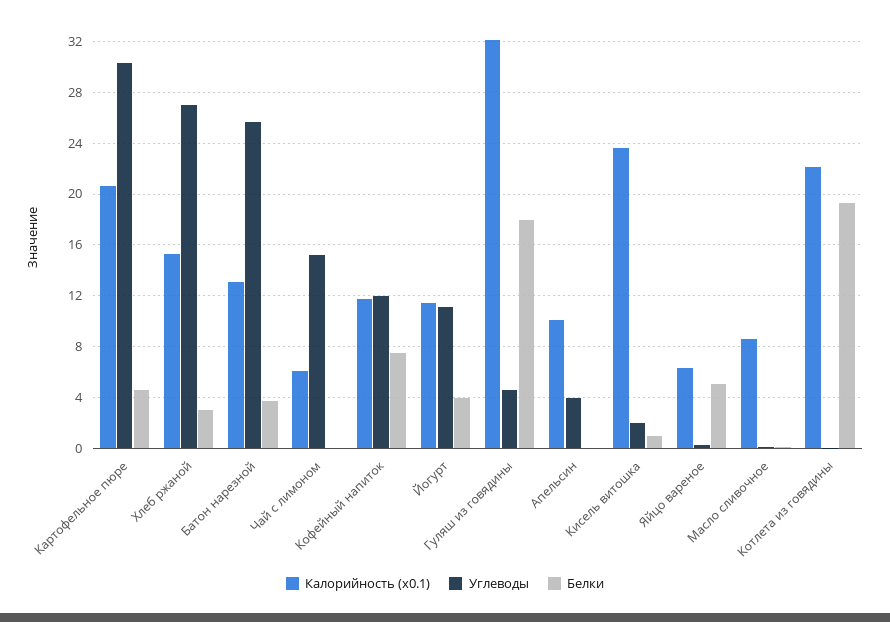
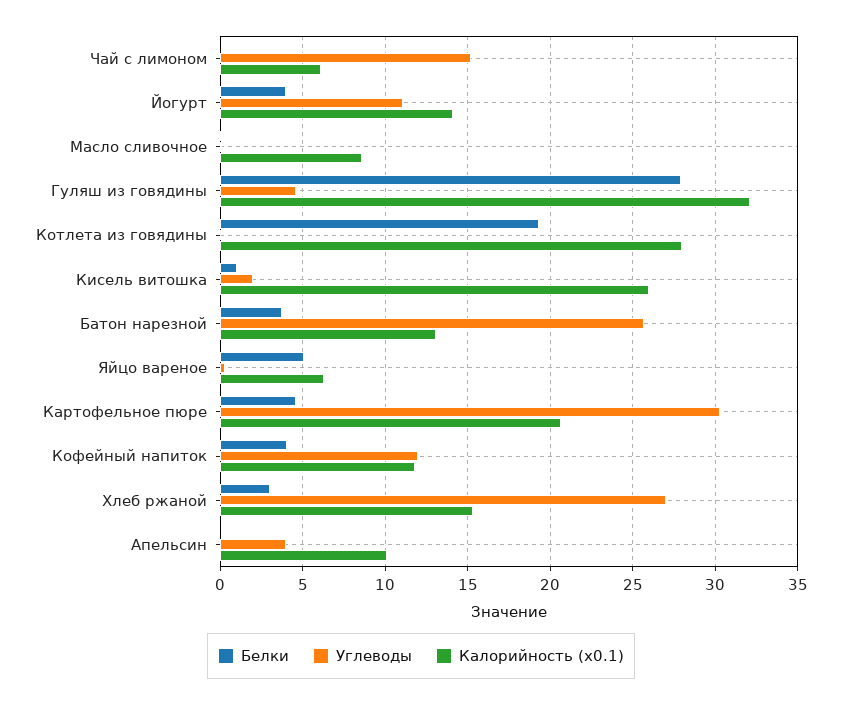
  {
    "Калорийность (x0.1)": {
      "Картофельное пюре": 20.5,
      "Хлеб ржаной": 15.5,
      "Батон нарезной": 13,
      "Чай с лимоном": 6,
      "Кофейный напиток": 12,
-     "Йогурт": 11.5,
+     "Йогурт": 14,
      "Гуляш из говядины": 32,
      "Апельсин": 10,
-     "Кисель витошка": 23.5,
+     "Кисель витошка": 26,
      "Яйцо вареное": 6.5,
      "Масло сливочное": 8.5,
-     "Котлета из говядины": 22
+     "Котлета из говядины": 28
    },
    "Углеводы": {
      "Картофельное пюре": 30.5,
      "Хлеб ржаной": 27,
      "Батон нарезной": 25.5,
      "Чай с лимоном": 15,
      "Кофейный напиток": 12,
      "Йогурт": 11,
      "Гуляш из говядины": 4.5,
      "Апельсин": 4,
      "Кисель витошка": 2,
      "Яйцо вареное": 0.5,
      "Масло сливочное": 0,
      "Котлета из говядины": 0
    },
    "Белки": {
      "Картофельное пюре": 4.5,
      "Хлеб ржаной": 3,
      "Батон нарезной": 4,
      "Чай с лимоном": 0,
-     "Кофейный напиток": 7.5,
+     "Кофейный напиток": 4,
      "Йогурт": 4,
-     "Гуляш из говядины": 18,
+     "Гуляш из говядины": 28,
      "Апельсин": 0,
      "Кисель витошка": 1,
      "Яйцо вареное": 5,
      "Масло сливочное": 0,
      "Котлета из говядины": 19.5
    }
  }

